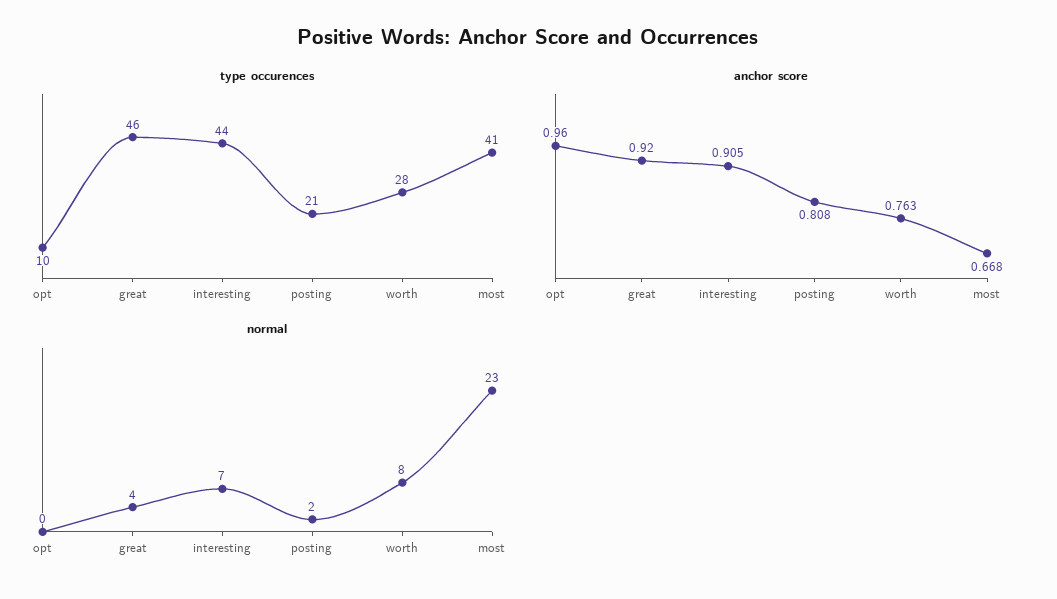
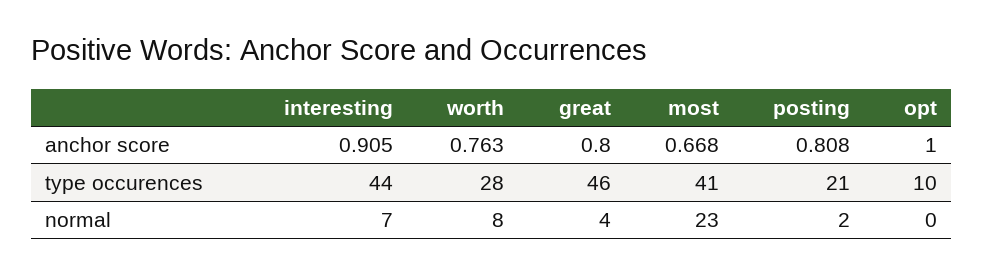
  {
    "type occurences": {
      "opt": 10,
      "great": 46,
      "interesting": 44,
      "posting": 21,
      "worth": 28,
      "most": 41
    },
    "anchor score": {
-     "opt": 0.96,
+     "opt": 1,
-     "great": 0.92,
+     "great": 0.8,
      "interesting": 0.905,
      "posting": 0.808,
      "worth": 0.763,
      "most": 0.668
    },
    "normal": {
      "opt": 0,
      "great": 4,
      "interesting": 7,
      "posting": 2,
      "worth": 8,
      "most": 23
    }
  }

